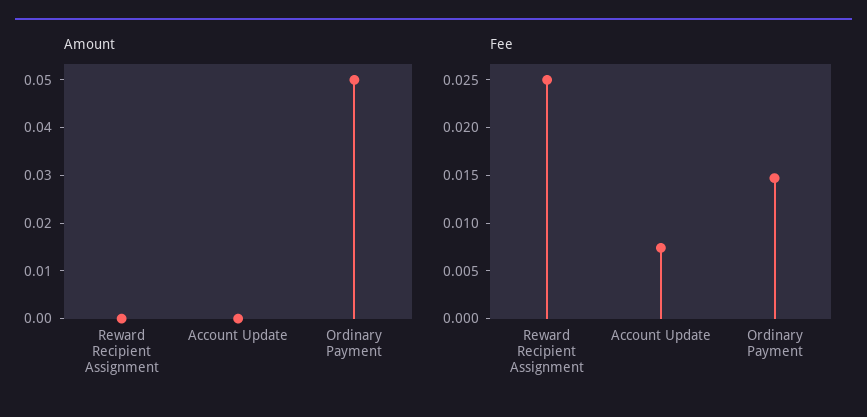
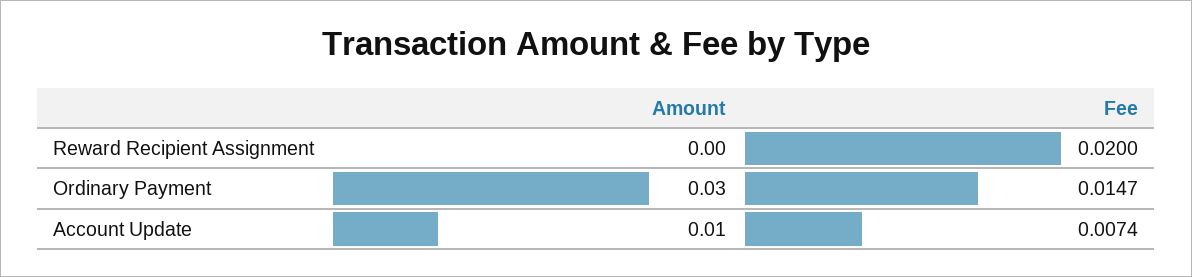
  {
    "Amount": {
      "Reward Recipient Assignment": 0,
-     "Account Update": 0,
+     "Account Update": 0.01,
-     "Ordinary Payment": 0.05
+     "Ordinary Payment": 0.03
    },
    "Fee": {
-     "Reward Recipient Assignment": 0.025,
+     "Reward Recipient Assignment": 0.02,
      "Account Update": 0.0074,
      "Ordinary Payment": 0.0147
    }
  }

